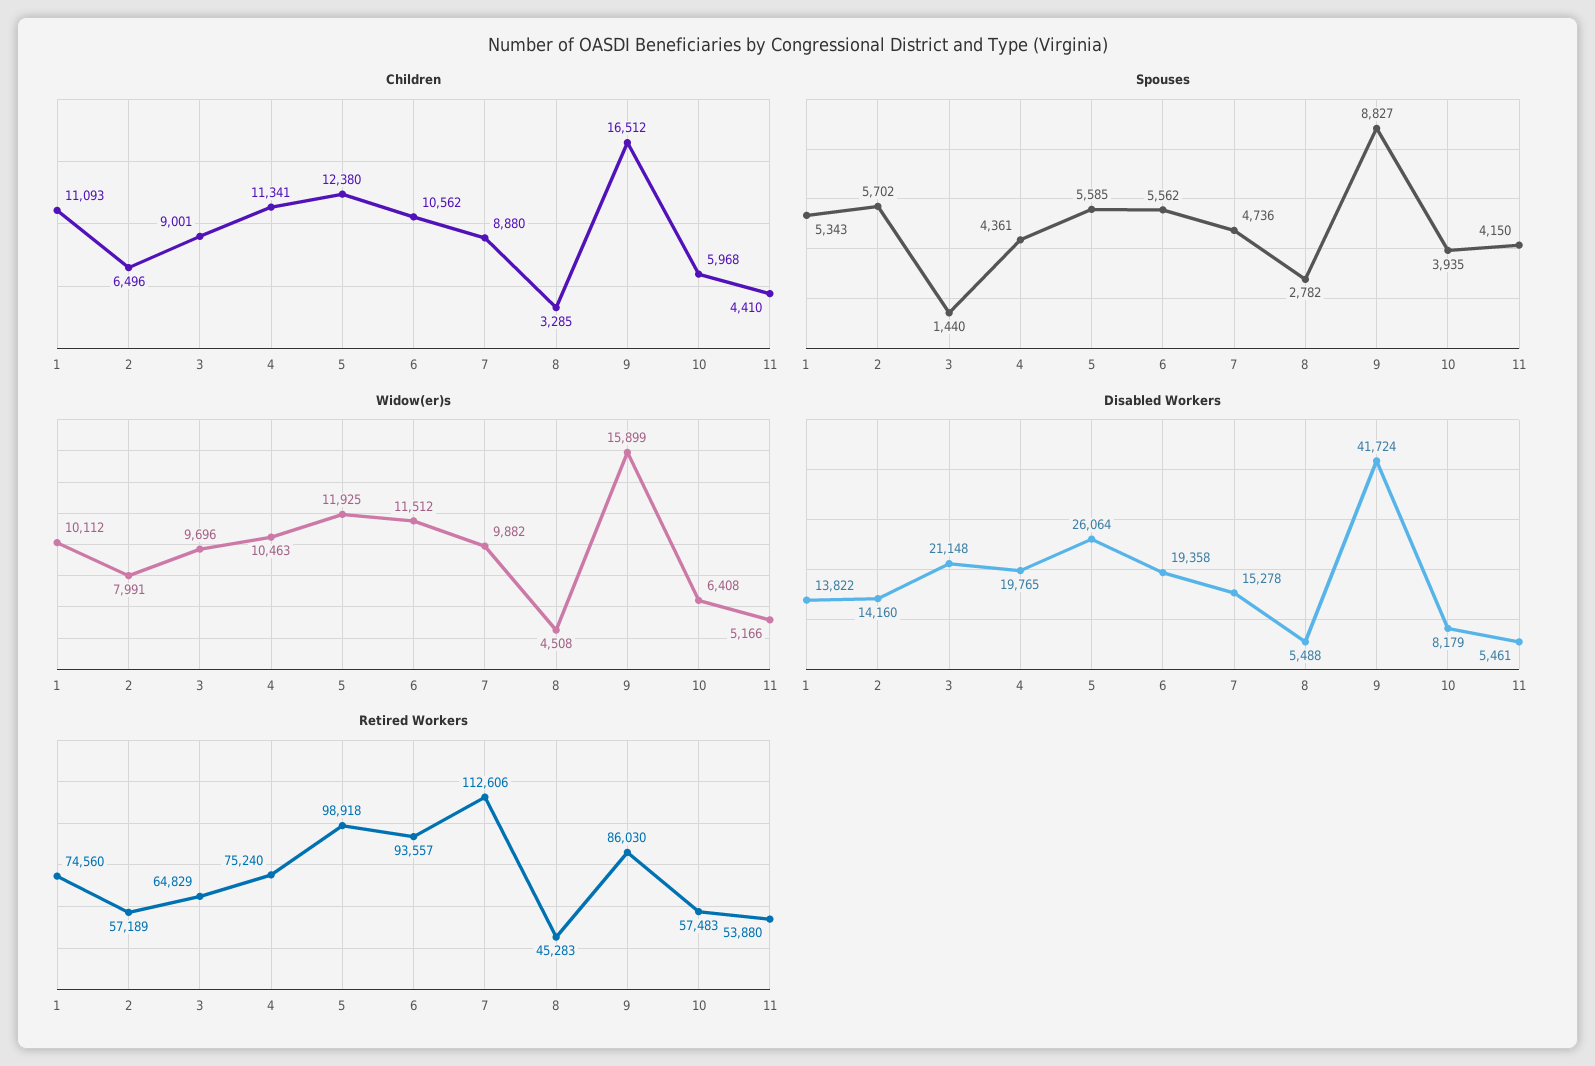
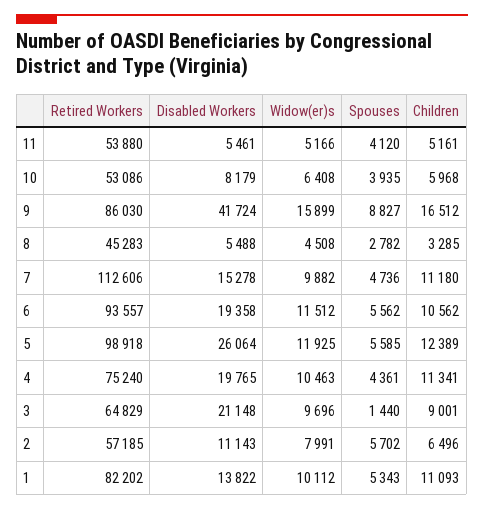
  {
    "Children": {
      "1": 11093,
      "2": 6496,
      "3": 9001,
      "4": 11341,
-     "5": 12380,
+     "5": 12389,
      "6": 10562,
-     "7": 8880,
+     "7": 11180,
      "8": 3285,
      "9": 16512,
      "10": 5968,
-     "11": 4410
+     "11": 5161
    },
    "Spouses": {
      "1": 5343,
      "2": 5702,
      "3": 1440,
      "4": 4361,
      "5": 5585,
      "6": 5562,
      "7": 4736,
      "8": 2782,
      "9": 8827,
      "10": 3935,
-     "11": 4150
+     "11": 4120
    },
    "Widow(er)s": {
      "1": 10112,
      "2": 7991,
      "3": 9696,
      "4": 10463,
      "5": 11925,
      "6": 11512,
      "7": 9882,
      "8": 4508,
      "9": 15899,
      "10": 6408,
      "11": 5166
    },
    "Disabled Workers": {
      "1": 13822,
-     "2": 14160,
+     "2": 11143,
      "3": 21148,
      "4": 19765,
      "5": 26064,
      "6": 19358,
      "7": 15278,
      "8": 5488,
      "9": 41724,
      "10": 8179,
      "11": 5461
    },
    "Retired Workers": {
-     "1": 74560,
+     "1": 82202,
-     "2": 57189,
+     "2": 57185,
      "3": 64829,
      "4": 75240,
      "5": 98918,
      "6": 93557,
      "7": 112606,
      "8": 45283,
      "9": 86030,
-     "10": 57483,
+     "10": 53086,
      "11": 53880
    }
  }

